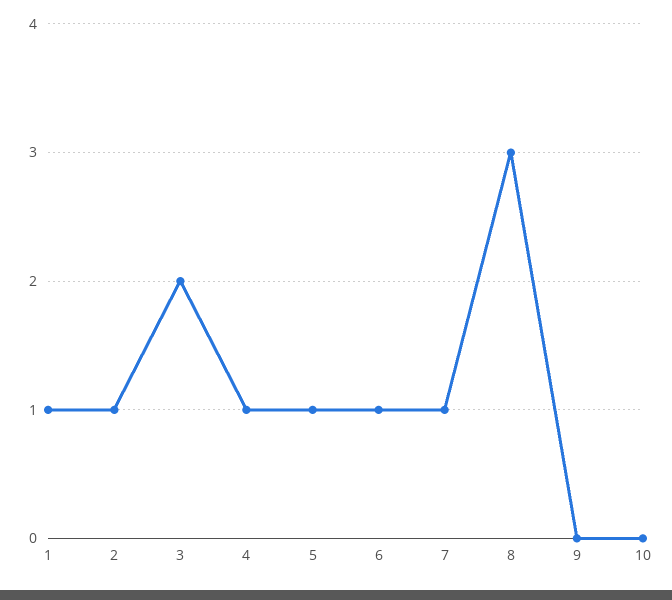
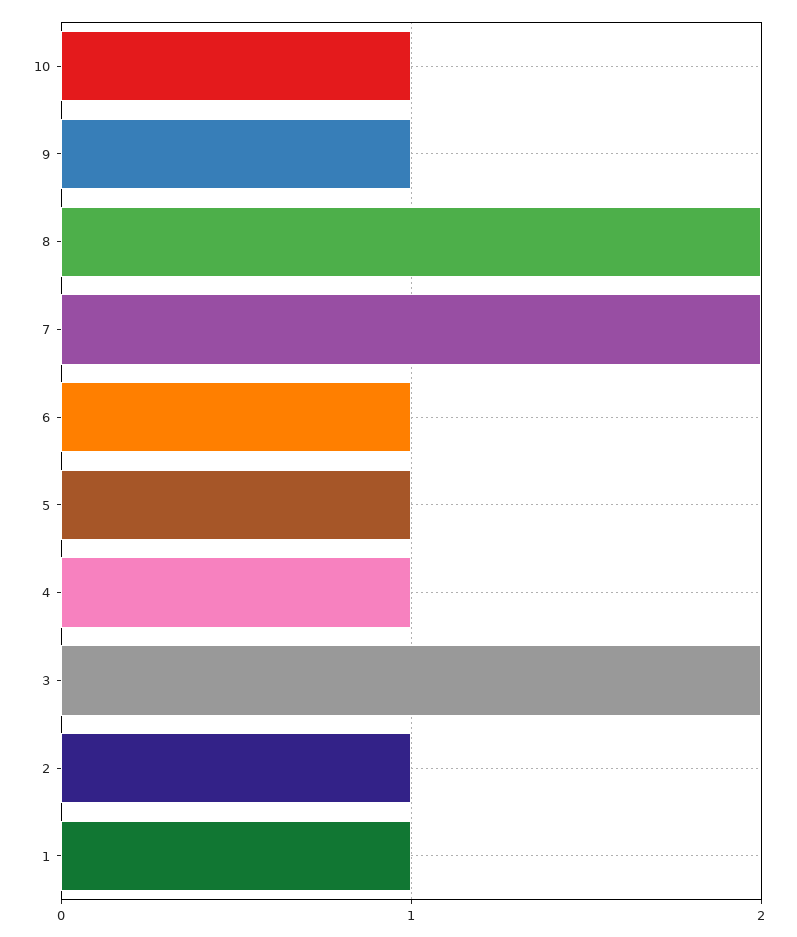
  {
    "1": 1,
    "2": 1,
    "3": 2,
    "4": 1,
    "5": 1,
    "6": 1,
-   "7": 1,
+   "7": 2,
-   "8": 3,
+   "8": 2,
-   "9": 0,
+   "9": 1,
-   "10": 0
+   "10": 1
  }

